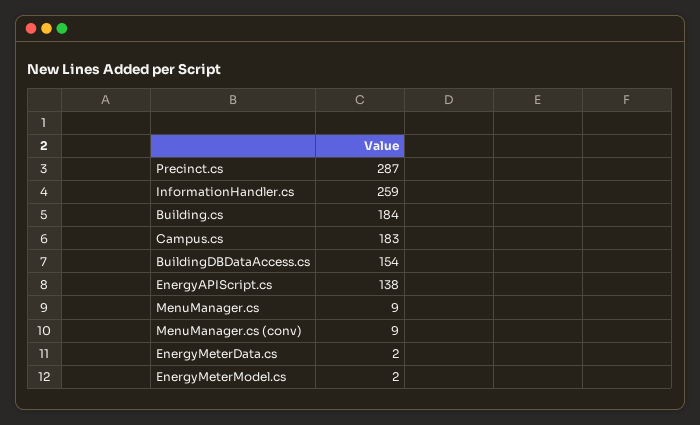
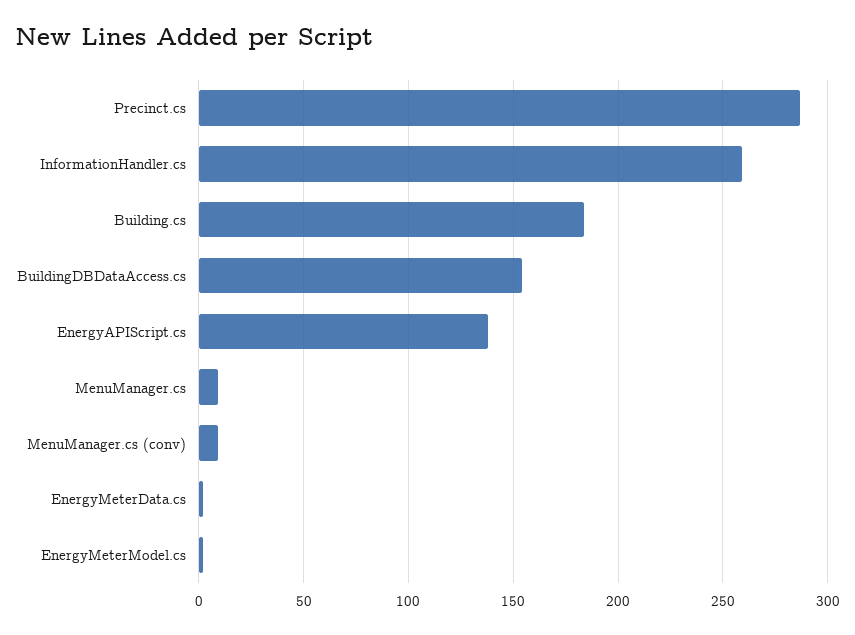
  {
    "Precinct.cs": 287,
    "InformationHandler.cs": 259,
    "Building.cs": 184,
-   "Campus.cs": 183,
    "BuildingDBDataAccess.cs": 154,
    "EnergyAPIScript.cs": 138,
    "MenuManager.cs": 9,
    "MenuManager.cs (conv)": 9,
    "EnergyMeterData.cs": 2,
    "EnergyMeterModel.cs": 2
  }

